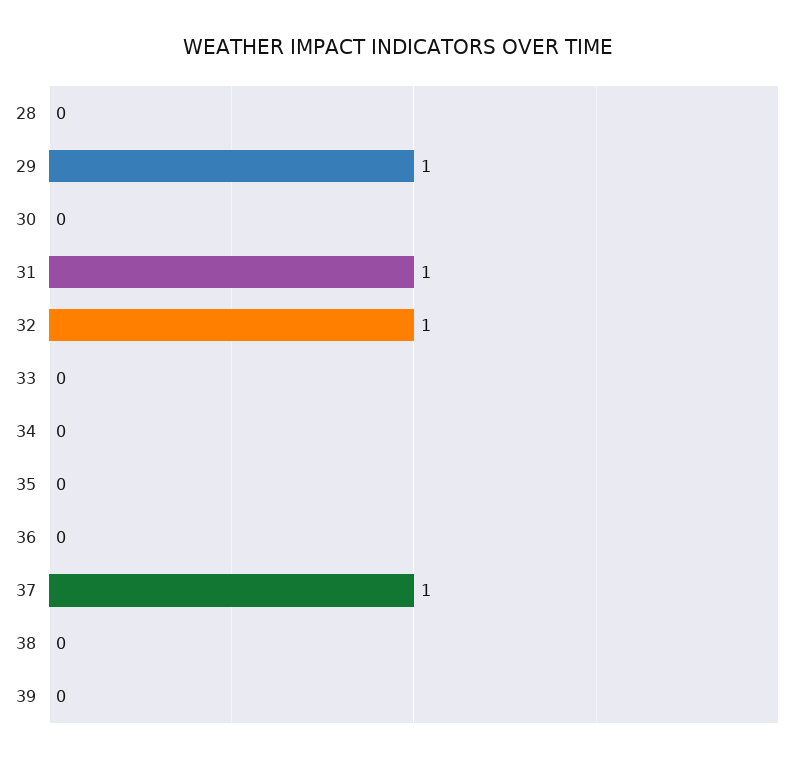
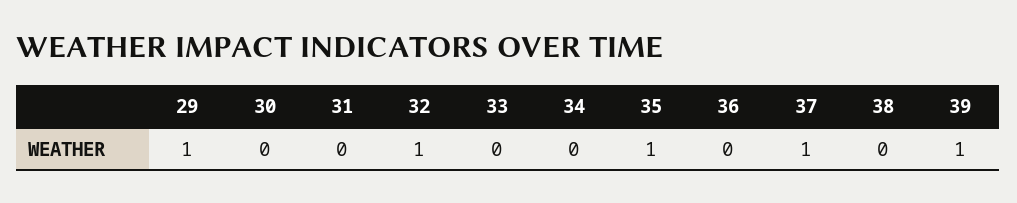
  {
-   "28": 0,
    "29": 1,
    "30": 0,
-   "31": 1,
+   "31": 0,
    "32": 1,
    "33": 0,
    "34": 0,
-   "35": 0,
+   "35": 1,
    "36": 0,
    "37": 1,
    "38": 0,
-   "39": 0
+   "39": 1
  }

